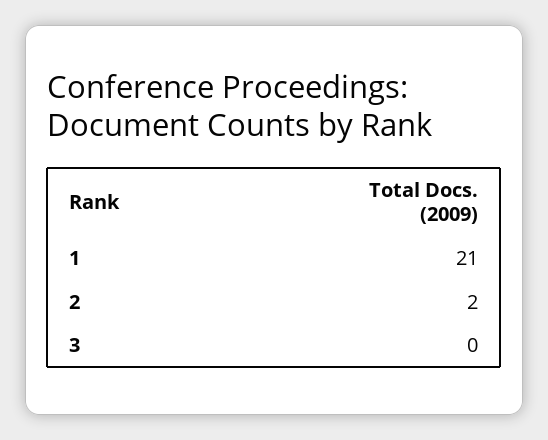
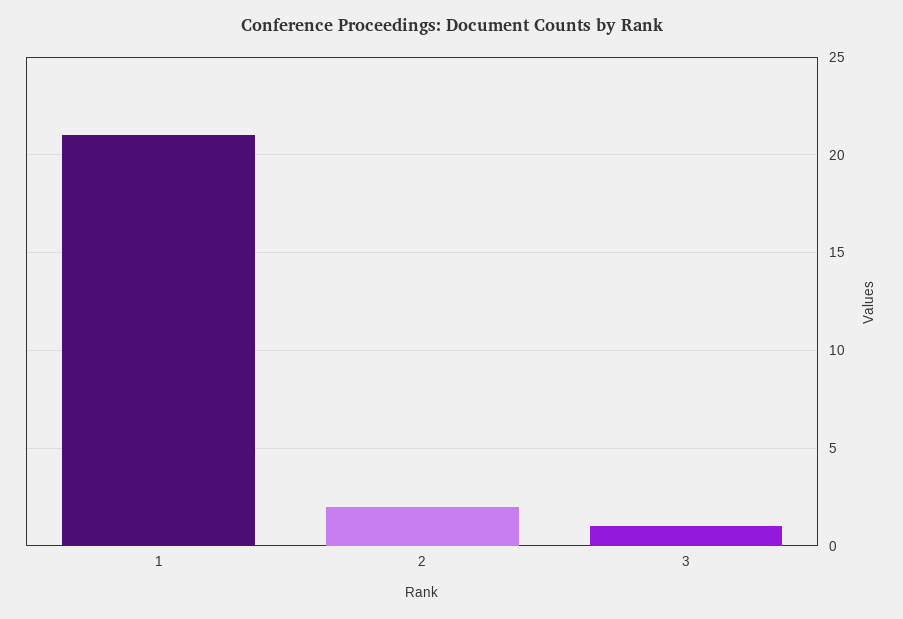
  {
    "1": 21,
    "2": 2,
-   "3": 0
+   "3": 1
  }

